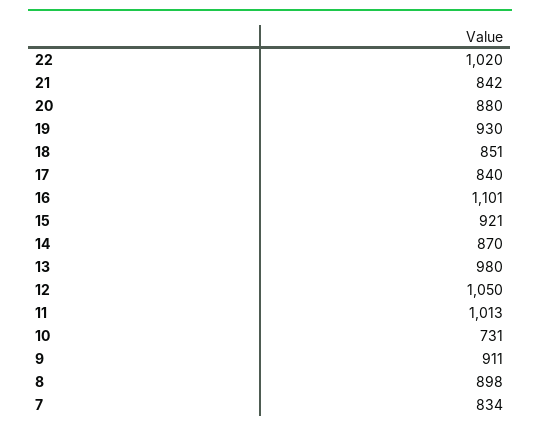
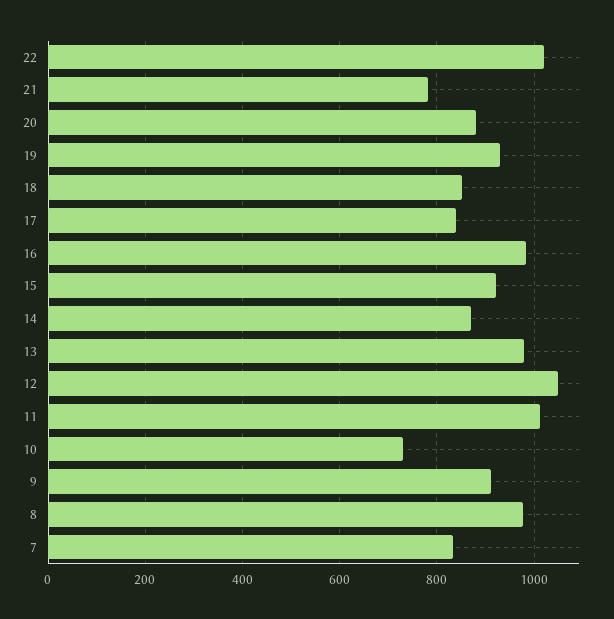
  {
    "22": 1020,
-   "21": 842,
+   "21": 780,
    "20": 880,
    "19": 930,
    "18": 851,
    "17": 840,
-   "16": 1101,
+   "16": 980,
    "15": 921,
    "14": 870,
    "13": 980,
    "12": 1050,
    "11": 1013,
    "10": 731,
    "9": 911,
-   "8": 898,
+   "8": 980,
    "7": 834
  }

